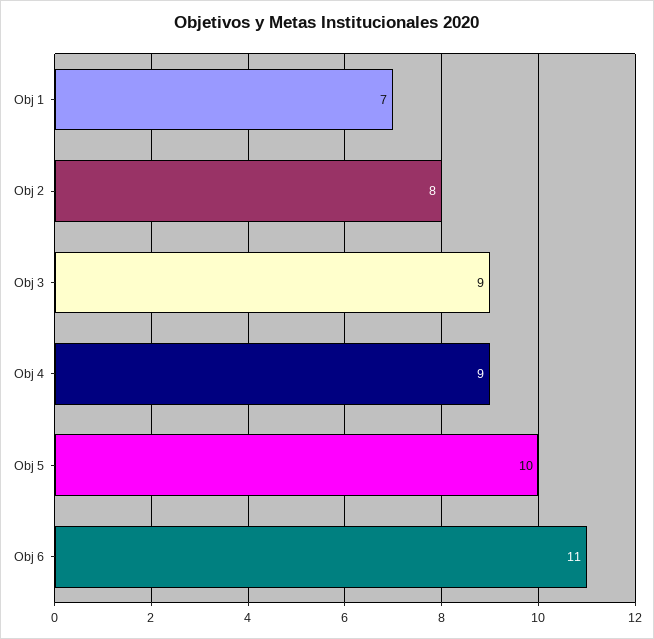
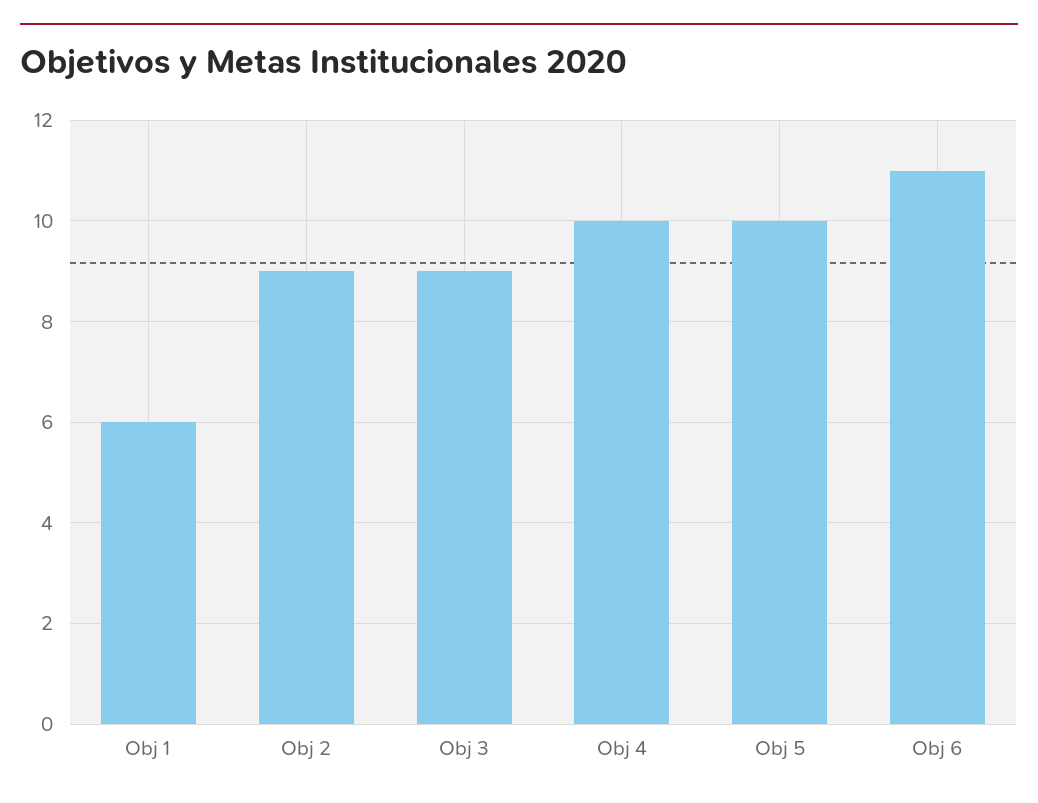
  {
-   "Obj 1": 7,
+   "Obj 1": 6,
-   "Obj 2": 8,
+   "Obj 2": 9,
    "Obj 3": 9,
-   "Obj 4": 9,
+   "Obj 4": 10,
    "Obj 5": 10,
    "Obj 6": 11
  }

